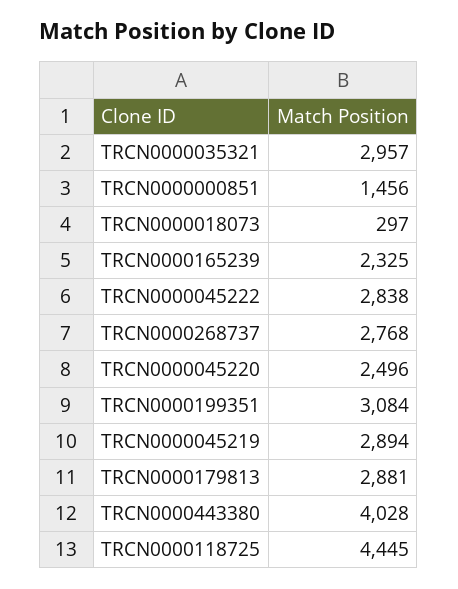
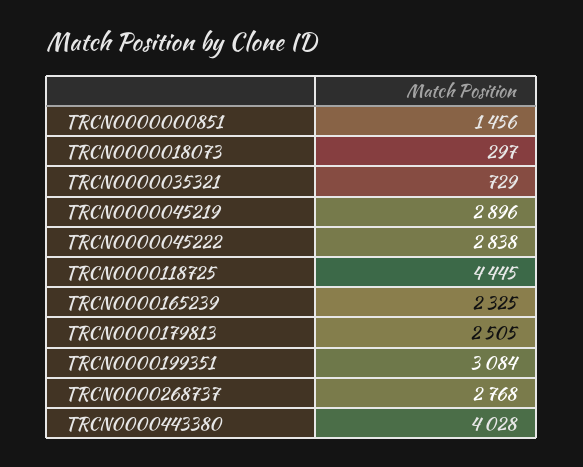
  {
-   "TRCN0000035321": 2957,
+   "TRCN0000035321": 729,
    "TRCN0000000851": 1456,
    "TRCN0000018073": 297,
    "TRCN0000165239": 2325,
    "TRCN0000045222": 2838,
    "TRCN0000268737": 2768,
-   "TRCN0000045220": 2496,
    "TRCN0000199351": 3084,
-   "TRCN0000045219": 2894,
+   "TRCN0000045219": 2896,
-   "TRCN0000179813": 2881,
+   "TRCN0000179813": 2505,
    "TRCN0000443380": 4028,
    "TRCN0000118725": 4445
  }

